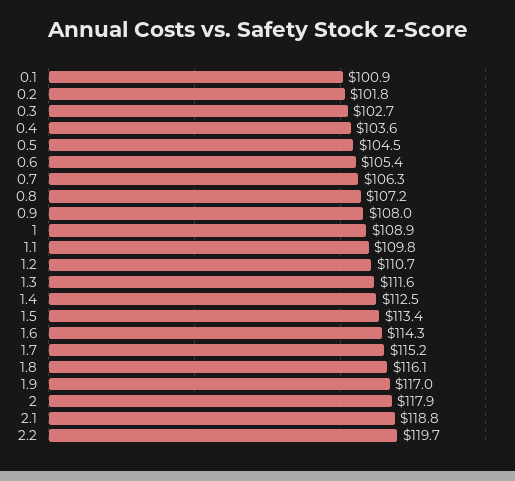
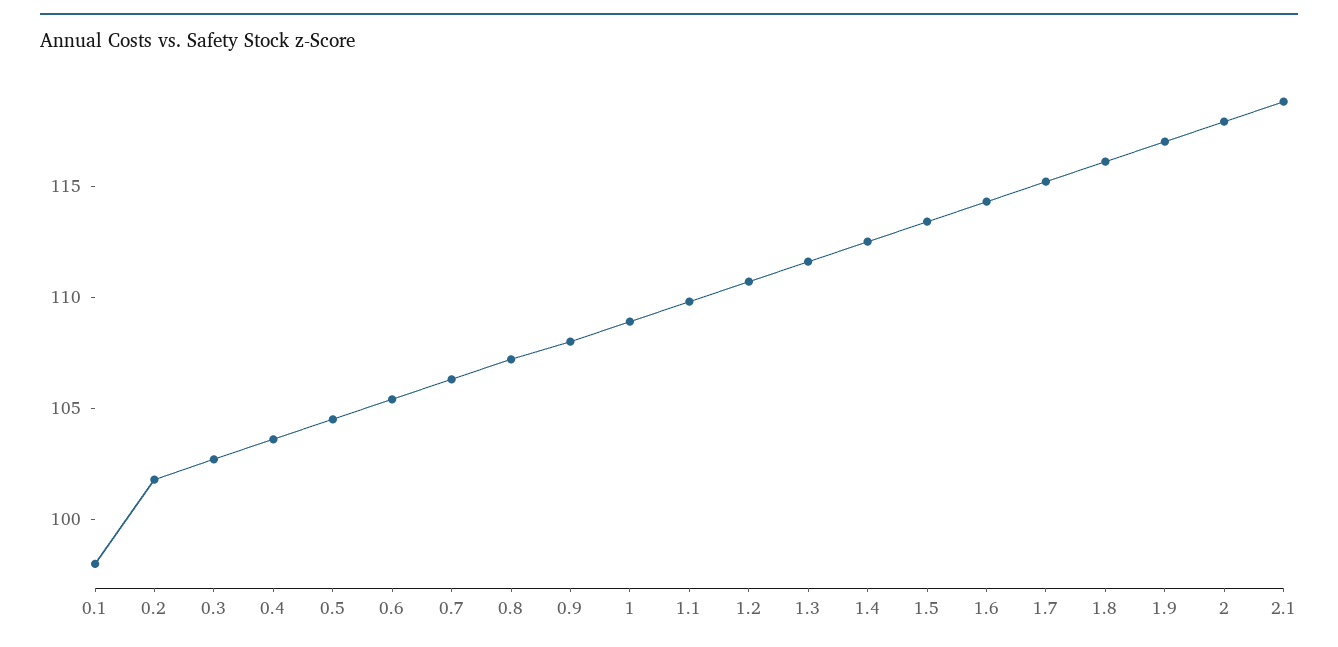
  {
-   "0.1": 100.9,
+   "0.1": 98,
    "0.2": 101.8,
    "0.3": 102.7,
    "0.4": 103.6,
    "0.5": 104.5,
    "0.6": 105.4,
    "0.7": 106.3,
    "0.8": 107.2,
    "0.9": 108,
    "1": 108.9,
    "1.1": 109.8,
    "1.2": 110.7,
    "1.3": 111.6,
    "1.4": 112.5,
    "1.5": 113.4,
    "1.6": 114.3,
    "1.7": 115.2,
    "1.8": 116.1,
    "1.9": 117,
    "2": 117.9,
-   "2.1": 118.8,
+   "2.1": 118.8
-   "2.2": 119.7
  }

